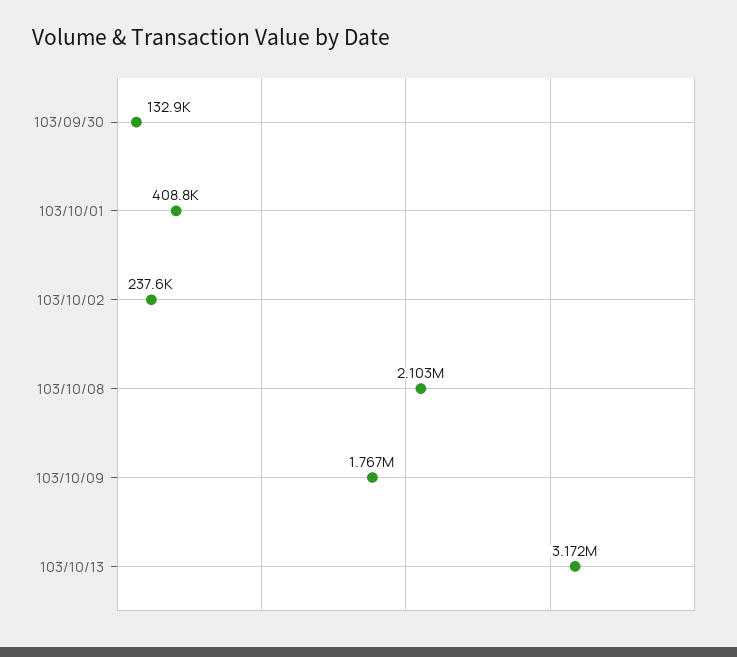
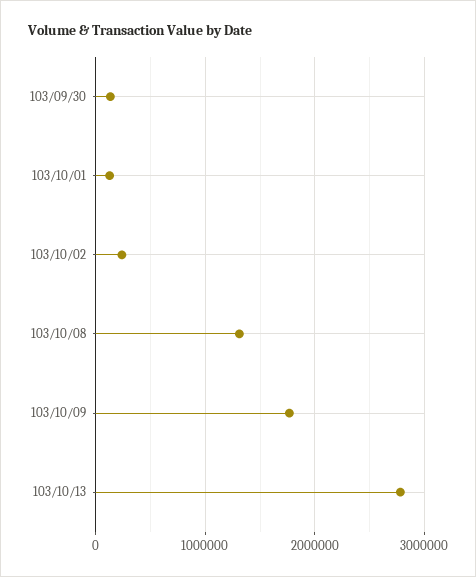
  {
    "103/09/30": 132900,
-   "103/10/01": 408800,
+   "103/10/01": 100000,
    "103/10/02": 237600,
-   "103/10/08": 2103000,
+   "103/10/08": 1300000,
    "103/10/09": 1767000,
-   "103/10/13": 3172000
+   "103/10/13": 2800000
  }

